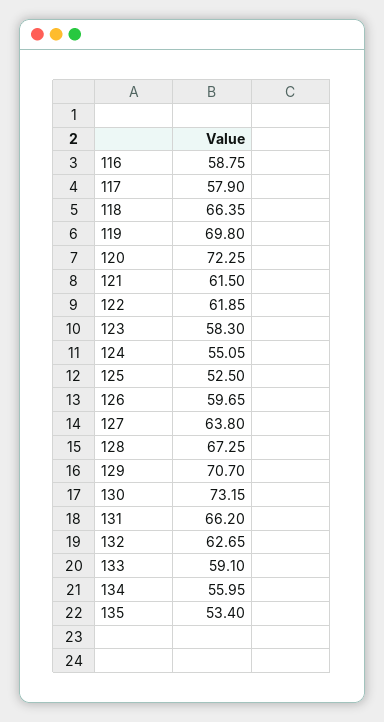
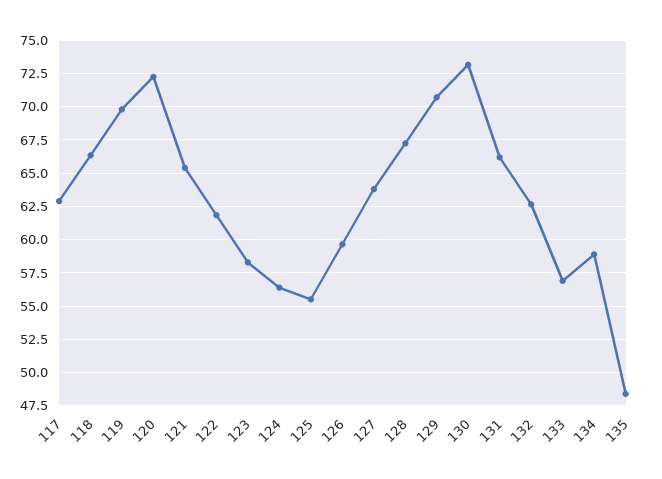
  {
-   "116": 58.75,
-   "117": 57.9,
+   "117": 63,
    "118": 66.35,
    "119": 69.8,
    "120": 72.25,
-   "121": 61.5,
+   "121": 65.5,
    "122": 61.85,
    "123": 58.3,
-   "124": 55.05,
+   "124": 56.5,
-   "125": 52.5,
+   "125": 55.5,
    "126": 59.65,
    "127": 63.8,
    "128": 67.25,
    "129": 70.7,
    "130": 73.15,
    "131": 66.2,
    "132": 62.65,
-   "133": 59.1,
+   "133": 57,
-   "134": 55.95,
+   "134": 59,
-   "135": 53.4
+   "135": 48.5
  }

